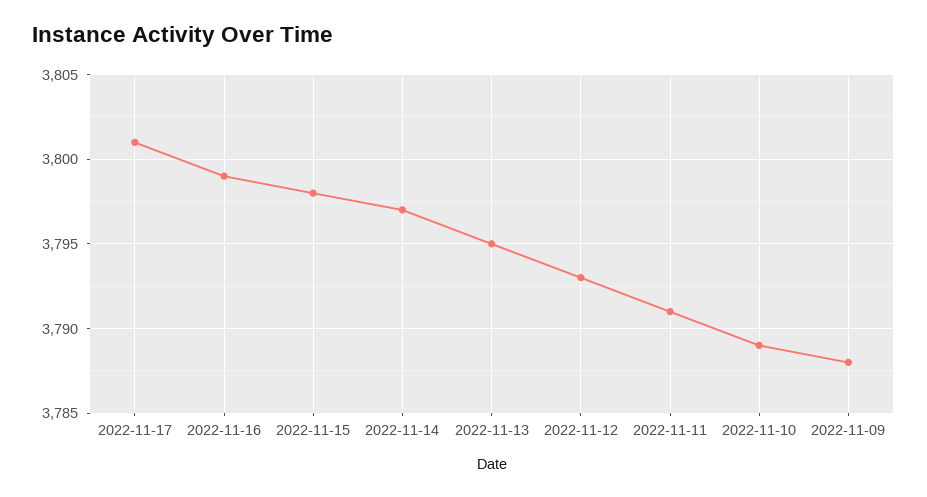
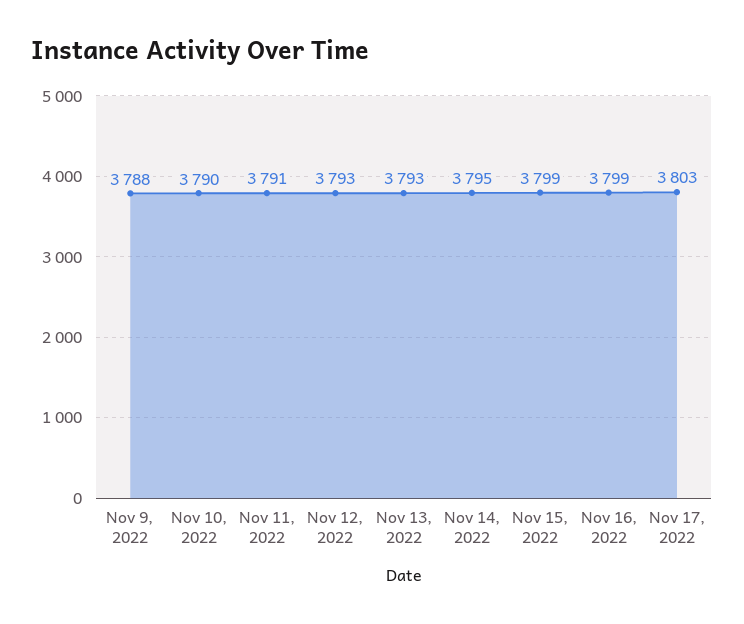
  {
-   "2022-11-17": 3801,
+   "2022-11-17": 3803,
    "2022-11-16": 3799,
-   "2022-11-15": 3798,
+   "2022-11-15": 3799,
-   "2022-11-14": 3797,
+   "2022-11-14": 3795,
-   "2022-11-13": 3795,
+   "2022-11-13": 3793,
    "2022-11-12": 3793,
    "2022-11-11": 3791,
-   "2022-11-10": 3789,
+   "2022-11-10": 3790,
    "2022-11-09": 3788
  }

